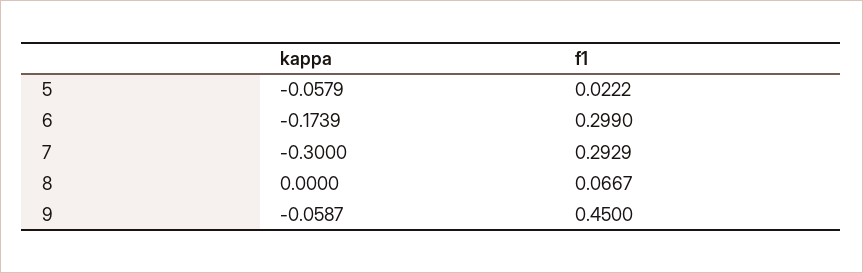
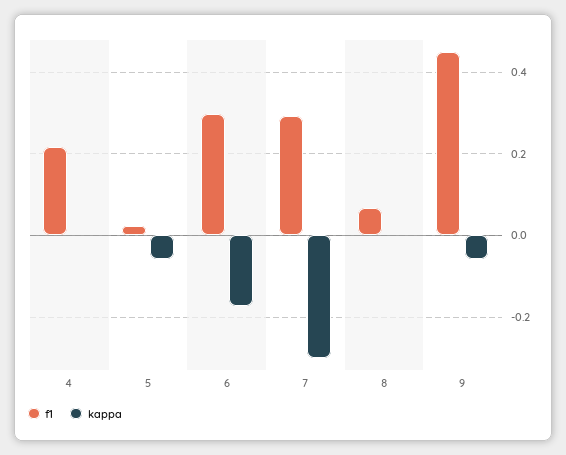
  {
    "kappa": {
      "5": -0.0579,
      "6": -0.1739,
      "7": -0.3,
      "8": 0,
-     "9": -0.0587
+     "9": -0.0587,
+     "4": 0
    },
    "f1": {
      "5": 0.0222,
      "6": 0.299,
      "7": 0.2929,
      "8": 0.0667,
-     "9": 0.45
+     "9": 0.45,
+     "4": 0.22
    }
  }

